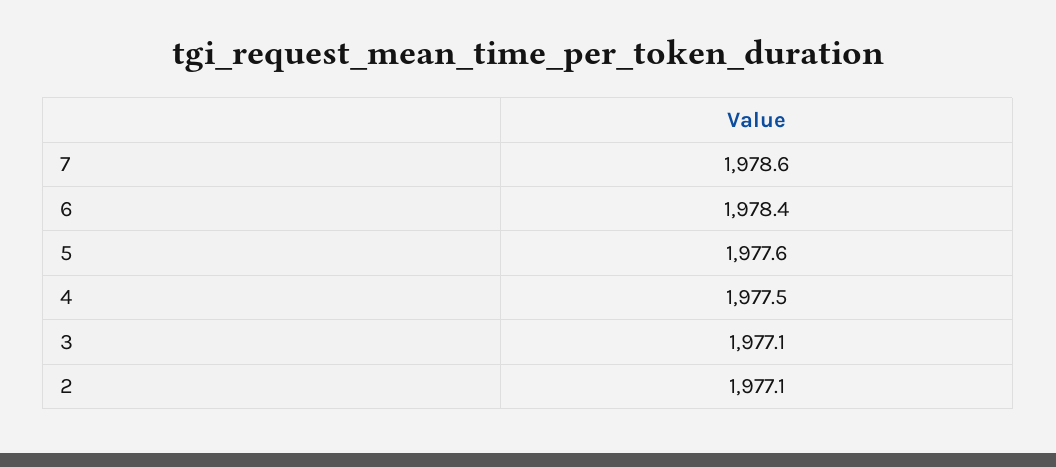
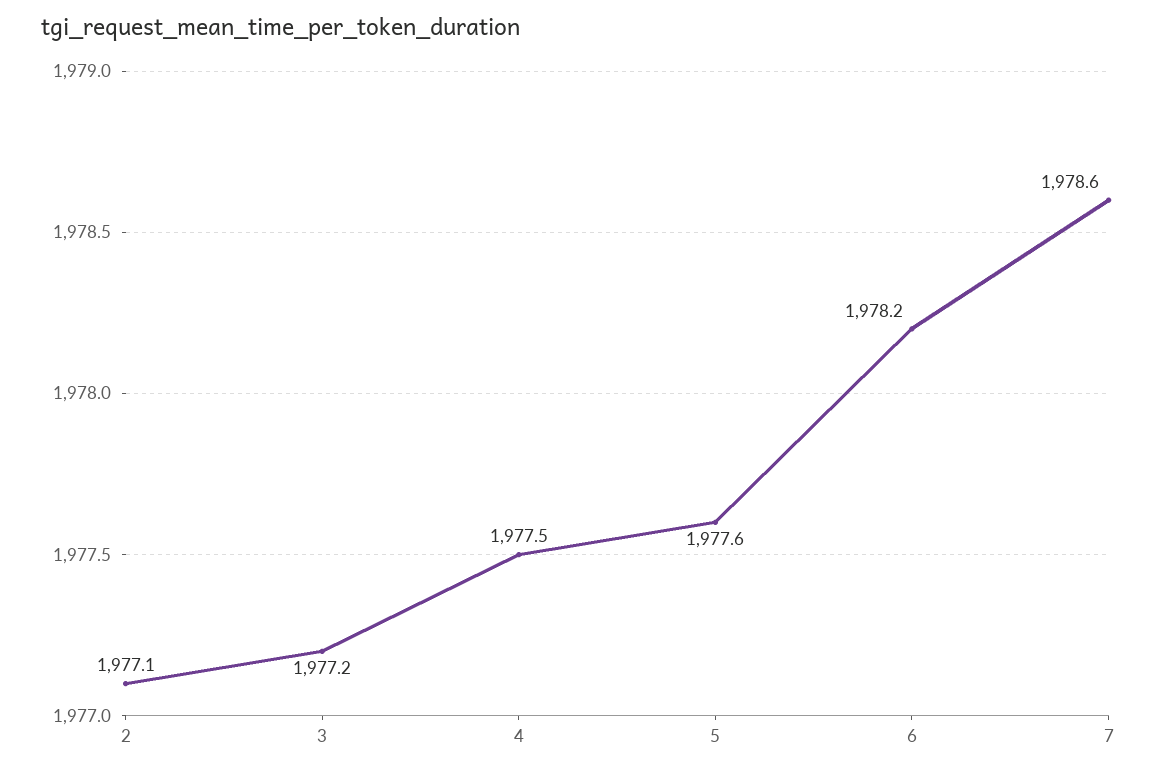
  {
    "7": 1978.6,
-   "6": 1978.4,
+   "6": 1978.2,
    "5": 1977.6,
    "4": 1977.5,
-   "3": 1977.1,
+   "3": 1977.2,
    "2": 1977.1
  }

